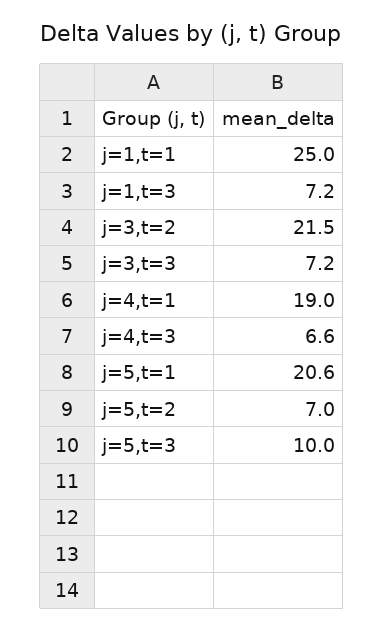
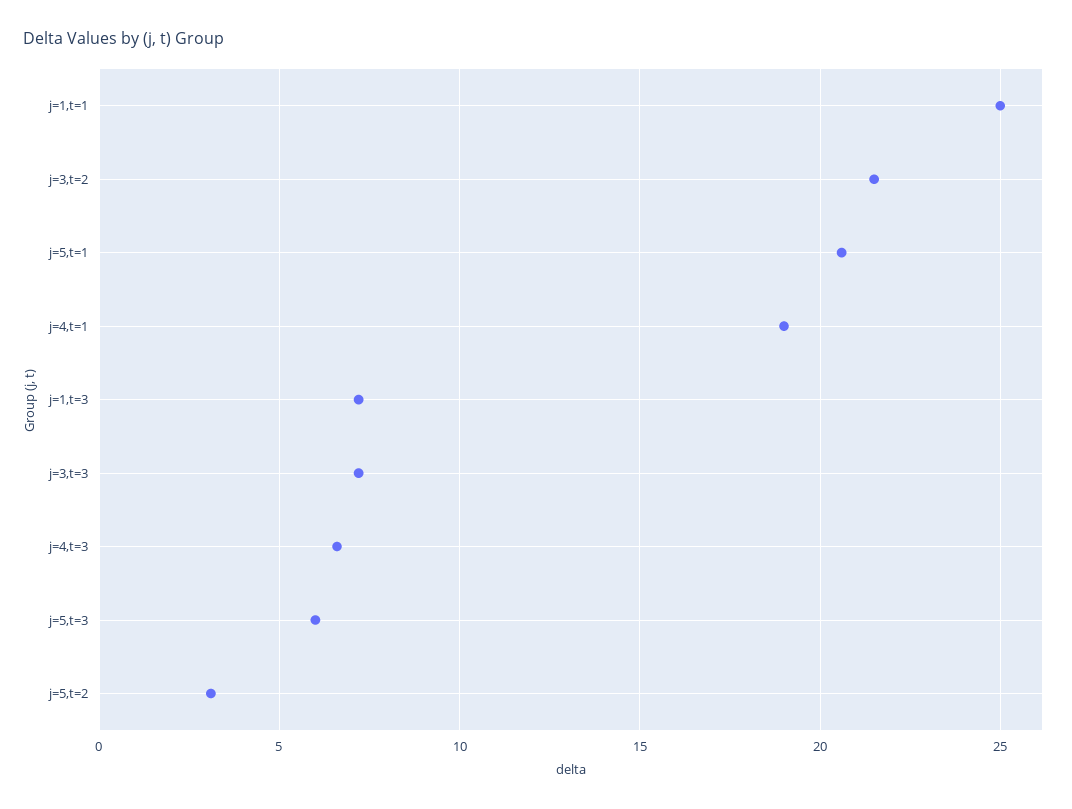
  {
    "j=1,t=1": 25,
    "j=1,t=3": 7.2,
    "j=3,t=2": 21.5,
    "j=3,t=3": 7.2,
    "j=4,t=1": 19,
    "j=4,t=3": 6.6,
    "j=5,t=1": 20.6,
-   "j=5,t=2": 7,
+   "j=5,t=2": 3,
-   "j=5,t=3": 10
+   "j=5,t=3": 6
  }

